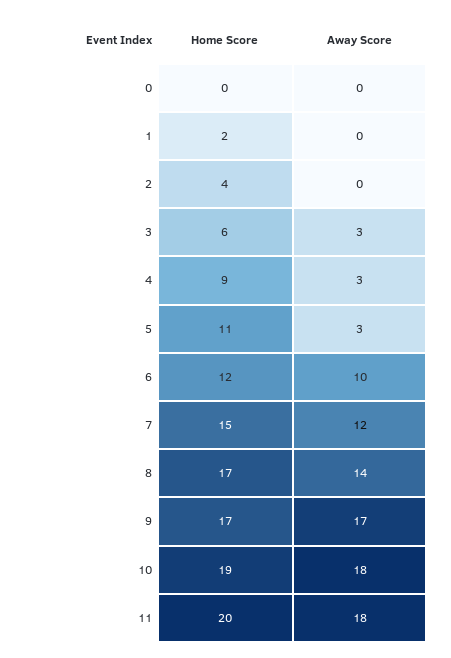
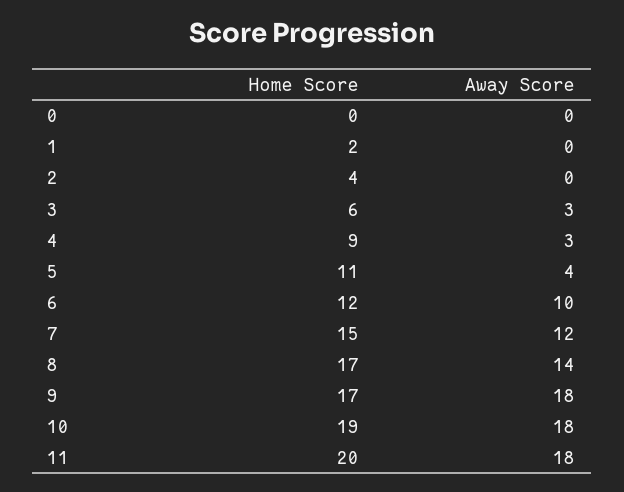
  {
    "Home Score": {
      "0": 0,
      "1": 2,
      "2": 4,
      "3": 6,
      "4": 9,
      "5": 11,
      "6": 12,
      "7": 15,
      "8": 17,
      "9": 17,
      "10": 19,
      "11": 20
    },
    "Away Score": {
      "0": 0,
      "1": 0,
      "2": 0,
      "3": 3,
      "4": 3,
-     "5": 3,
+     "5": 4,
      "6": 10,
      "7": 12,
      "8": 14,
-     "9": 17,
+     "9": 18,
      "10": 18,
      "11": 18
    }
  }

